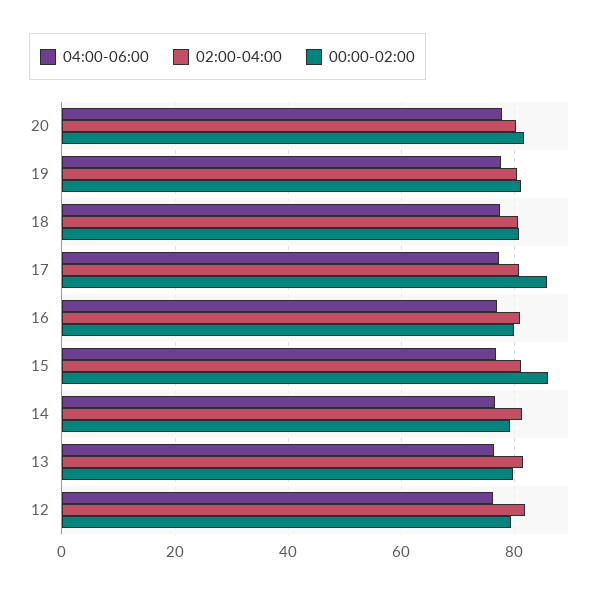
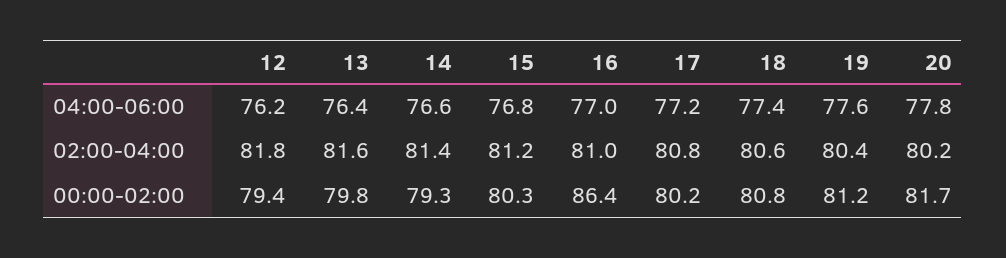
  {
    "04:00-06:00": {
      "20": 77.8,
      "19": 77.6,
      "18": 77.4,
      "17": 77.2,
      "16": 77,
      "15": 76.8,
      "14": 76.6,
      "13": 76.4,
      "12": 76.2
    },
    "02:00-04:00": {
      "20": 80.2,
      "19": 80.4,
      "18": 80.6,
      "17": 80.8,
      "16": 81,
      "15": 81.2,
      "14": 81.4,
      "13": 81.6,
      "12": 81.8
    },
    "00:00-02:00": {
      "20": 81.7,
      "19": 81.2,
      "18": 80.8,
-     "17": 86,
+     "17": 80.2,
-     "16": 80,
+     "16": 86.4,
-     "15": 86,
+     "15": 80.3,
      "14": 79.3,
      "13": 79.8,
      "12": 79.4
    }
  }

